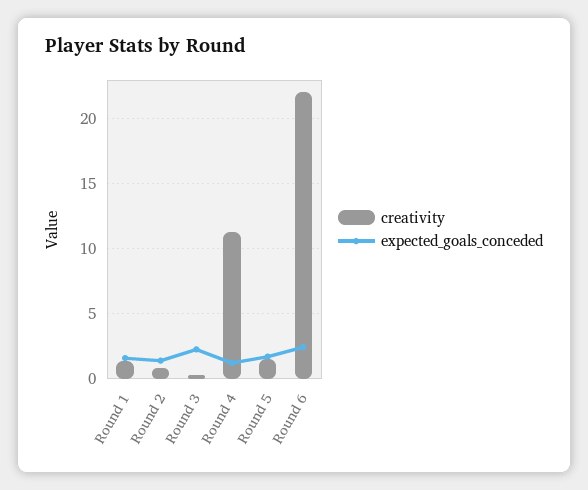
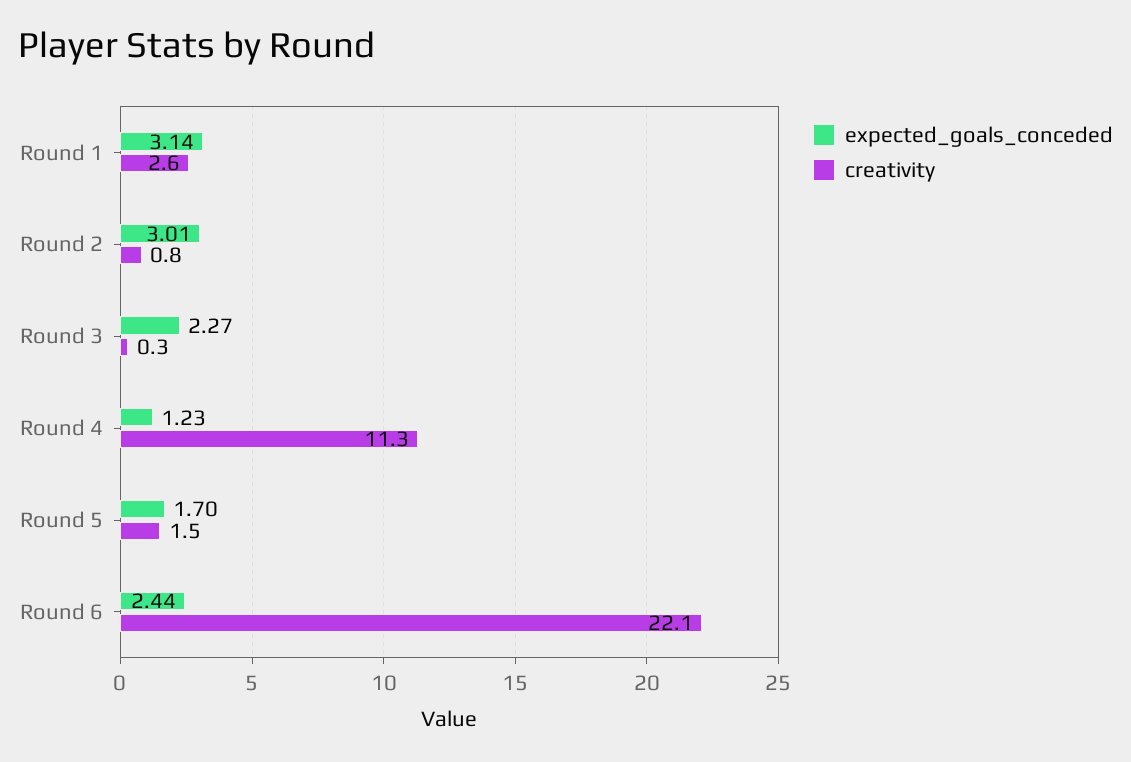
  {
    "creativity": {
-     "Round 1": 1.5,
+     "Round 1": 2.6,
      "Round 2": 0.8,
      "Round 3": 0.3,
      "Round 4": 11.3,
      "Round 5": 1.5,
      "Round 6": 22.1
    },
    "expected_goals_conceded": {
-     "Round 1": 1.5,
+     "Round 1": 3.14,
-     "Round 2": 1.5,
+     "Round 2": 3.01,
      "Round 3": 2.27,
      "Round 4": 1.23,
      "Round 5": 1.7,
      "Round 6": 2.44
    }
  }

